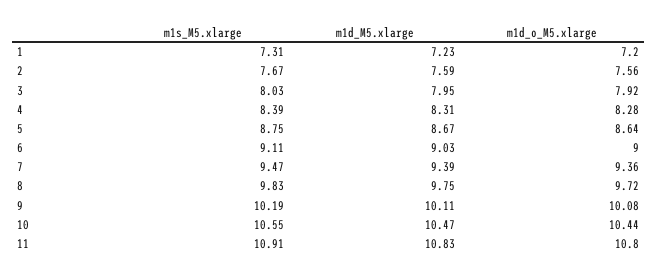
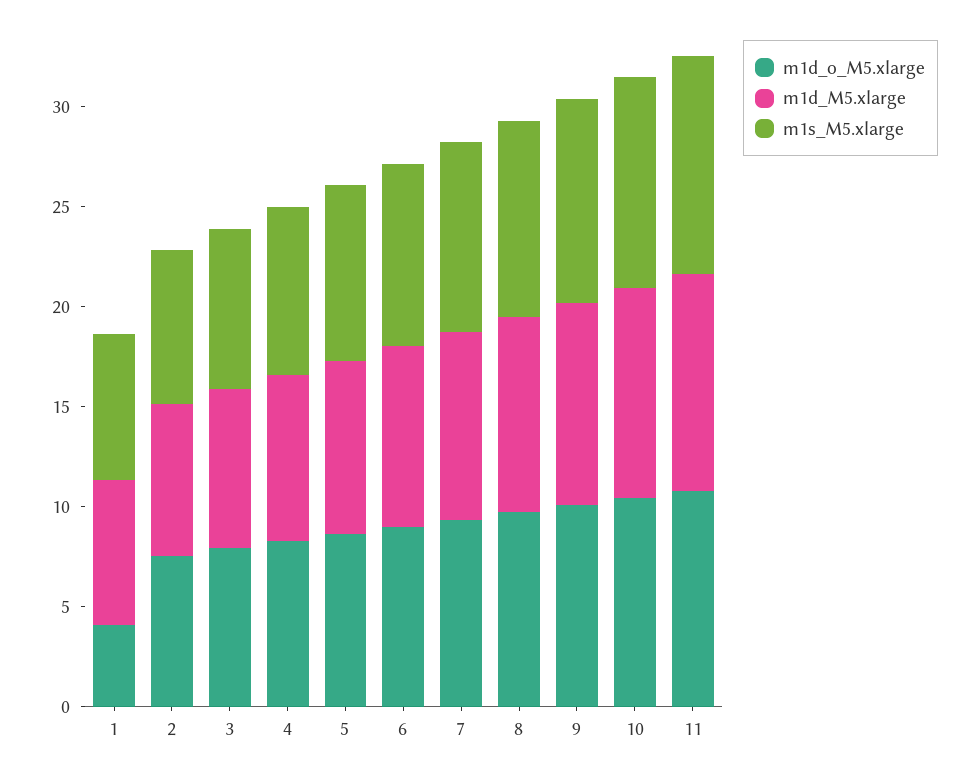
  {
    "m1s_M5.xlarge": {
      "1": 7.31,
      "2": 7.67,
      "3": 8.03,
      "4": 8.39,
      "5": 8.75,
      "6": 9.11,
      "7": 9.47,
      "8": 9.83,
      "9": 10.19,
      "10": 10.55,
      "11": 10.91
    },
    "m1d_M5.xlarge": {
      "1": 7.23,
      "2": 7.59,
      "3": 7.95,
      "4": 8.31,
      "5": 8.67,
      "6": 9.03,
      "7": 9.39,
      "8": 9.75,
      "9": 10.11,
      "10": 10.47,
      "11": 10.83
    },
    "m1d_o_M5.xlarge": {
-     "1": 7.2,
+     "1": 4,
      "2": 7.56,
      "3": 7.92,
      "4": 8.28,
      "5": 8.64,
      "6": 9,
      "7": 9.36,
      "8": 9.72,
      "9": 10.08,
      "10": 10.44,
      "11": 10.8
    }
  }

